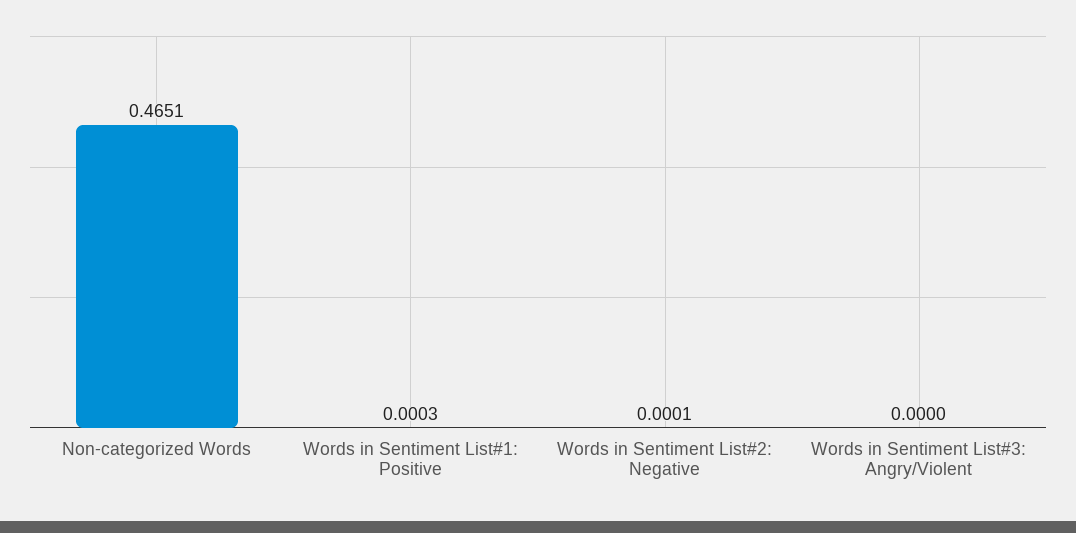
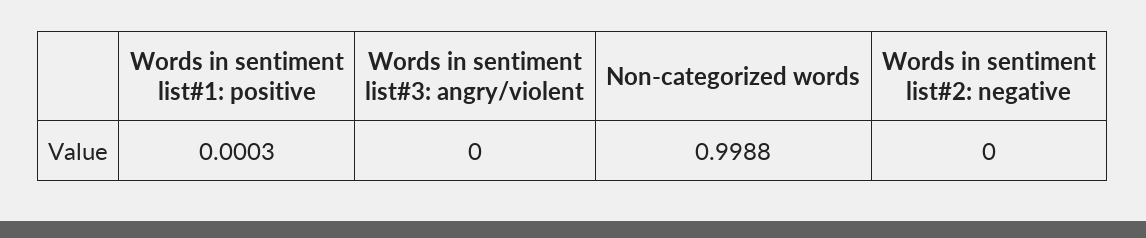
  {
-   "Non-categorized Words": 0.4651,
+   "Non-categorized Words": 0.9988,
    "Words in Sentiment List#1: Positive": 0.0003,
-   "Words in Sentiment List#2: Negative": 0.0001,
+   "Words in Sentiment List#2: Negative": 0,
    "Words in Sentiment List#3: Angry/Violent": 0
  }

